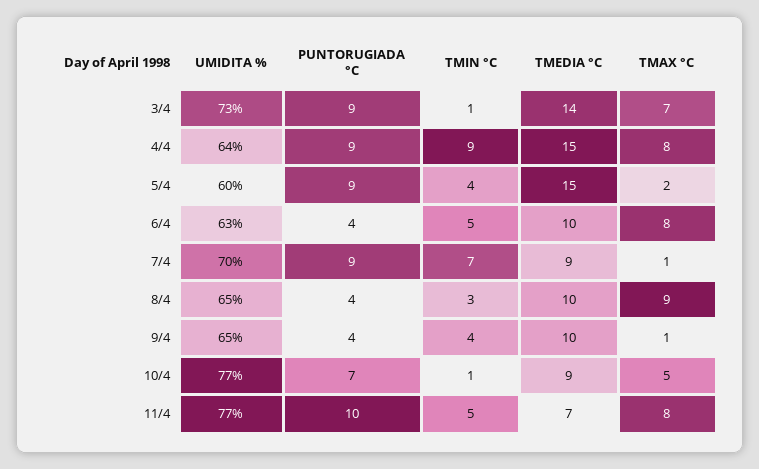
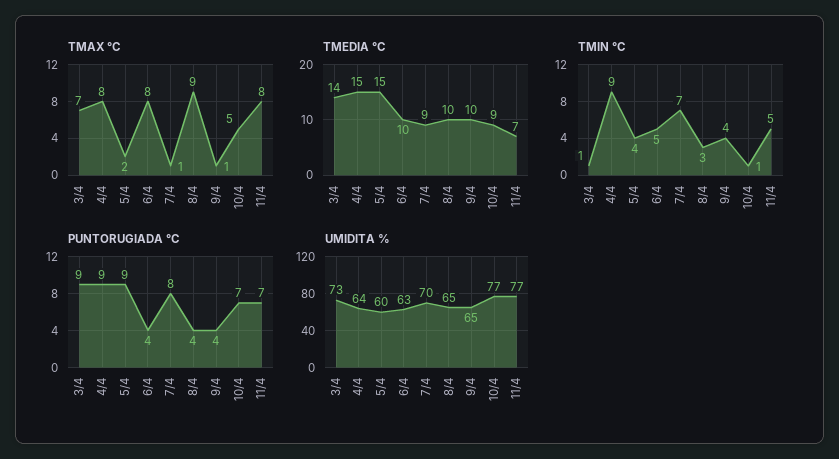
  {
    "UMIDITA %": {
      "3/4": 73,
      "4/4": 64,
      "5/4": 60,
      "6/4": 63,
      "7/4": 70,
      "8/4": 65,
      "9/4": 65,
      "10/4": 77,
      "11/4": 77
    },
    "PUNTORUGIADA °C": {
      "3/4": 9,
      "4/4": 9,
      "5/4": 9,
      "6/4": 4,
-     "7/4": 9,
+     "7/4": 8,
      "8/4": 4,
      "9/4": 4,
      "10/4": 7,
-     "11/4": 10
+     "11/4": 7
    },
    "TMIN °C": {
      "3/4": 1,
      "4/4": 9,
      "5/4": 4,
      "6/4": 5,
      "7/4": 7,
      "8/4": 3,
      "9/4": 4,
      "10/4": 1,
      "11/4": 5
    },
    "TMEDIA °C": {
      "3/4": 14,
      "4/4": 15,
      "5/4": 15,
      "6/4": 10,
      "7/4": 9,
      "8/4": 10,
      "9/4": 10,
      "10/4": 9,
      "11/4": 7
    },
    "TMAX °C": {
      "3/4": 7,
      "4/4": 8,
      "5/4": 2,
      "6/4": 8,
      "7/4": 1,
      "8/4": 9,
      "9/4": 1,
      "10/4": 5,
      "11/4": 8
    }
  }

